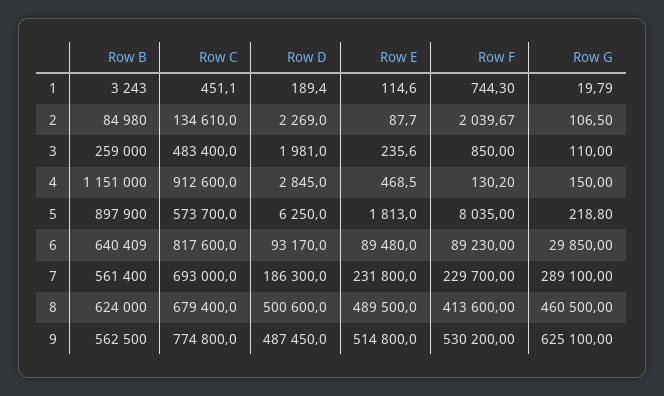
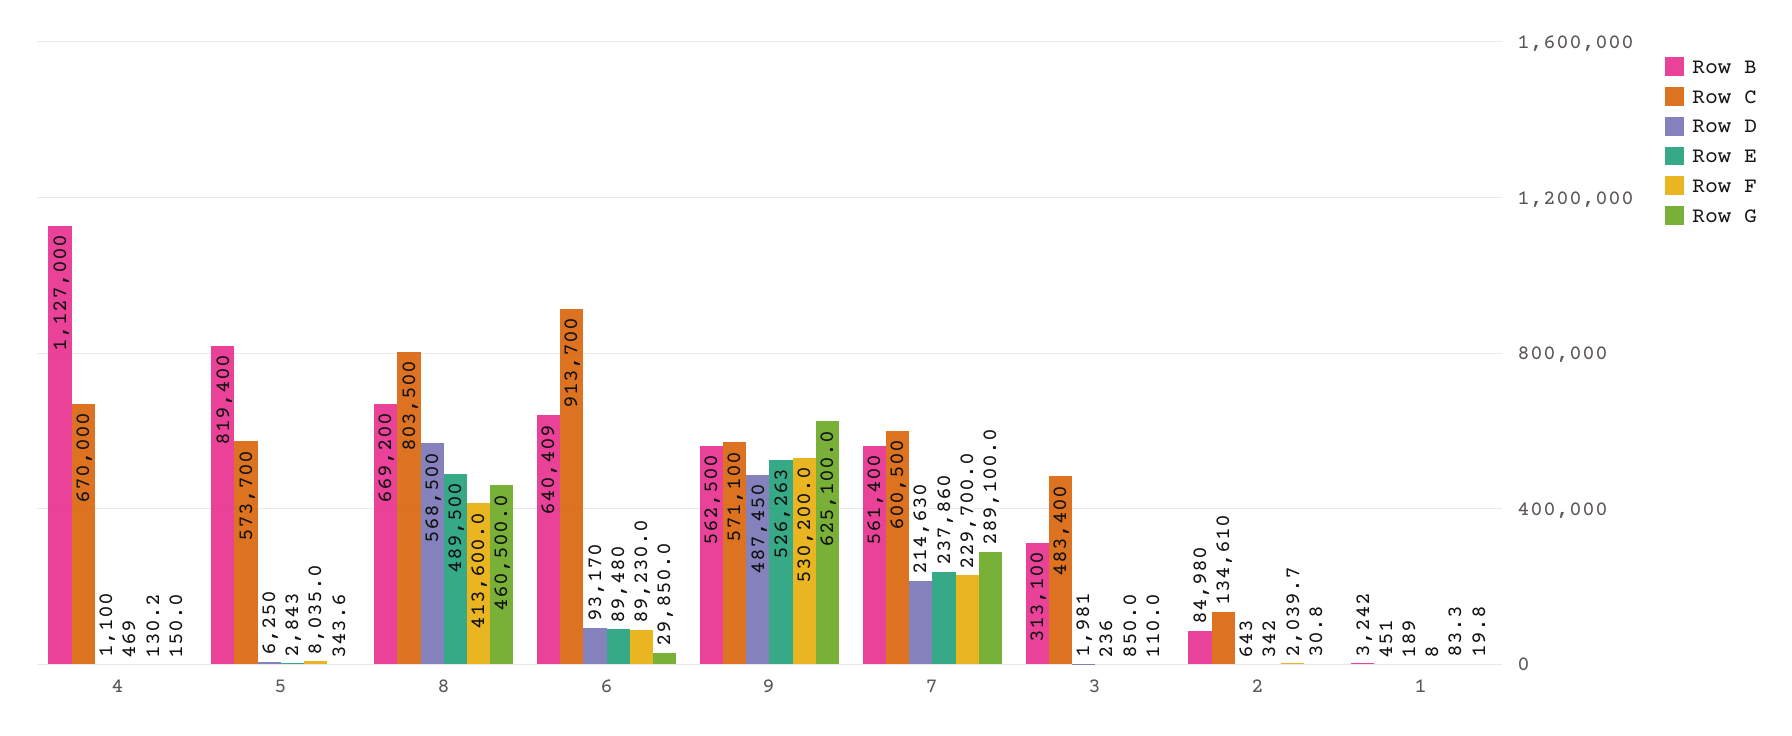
  {
    "Row B": {
-     "1": 3243,
+     "1": 3242,
      "2": 84980,
-     "3": 259000,
+     "3": 313100,
-     "4": 1151000,
+     "4": 1127000,
-     "5": 897900,
+     "5": 819400,
      "6": 640409,
      "7": 561400,
-     "8": 624000,
+     "8": 669200,
      "9": 562500
    },
    "Row C": {
      "1": 451.1,
      "2": 134610,
      "3": 483400,
-     "4": 912600,
+     "4": 670000,
      "5": 573700,
-     "6": 817600,
+     "6": 913700,
-     "7": 693000,
+     "7": 600500,
-     "8": 679400,
+     "8": 803500,
-     "9": 774800
+     "9": 571100
    },
    "Row D": {
      "1": 189.4,
-     "2": 2269,
+     "2": 643,
      "3": 1981,
-     "4": 2845,
+     "4": 1100,
      "5": 6250,
      "6": 93170,
-     "7": 186300,
+     "7": 214630,
-     "8": 500600,
+     "8": 568500,
      "9": 487450
    },
    "Row E": {
-     "1": 114.6,
+     "1": 8,
-     "2": 87.7,
+     "2": 342,
      "3": 235.6,
      "4": 468.5,
-     "5": 1813,
+     "5": 2843,
      "6": 89480,
-     "7": 231800,
+     "7": 237860,
      "8": 489500,
-     "9": 514800
+     "9": 526263
    },
    "Row F": {
-     "1": 744.3,
+     "1": 83.3,
      "2": 2039.67,
      "3": 850,
      "4": 130.2,
      "5": 8035,
      "6": 89230,
      "7": 229700,
      "8": 413600,
      "9": 530200
    },
    "Row G": {
      "1": 19.79,
-     "2": 106.5,
+     "2": 30.8,
      "3": 110,
      "4": 150,
-     "5": 218.8,
+     "5": 343.6,
      "6": 29850,
      "7": 289100,
      "8": 460500,
      "9": 625100
    }
  }

